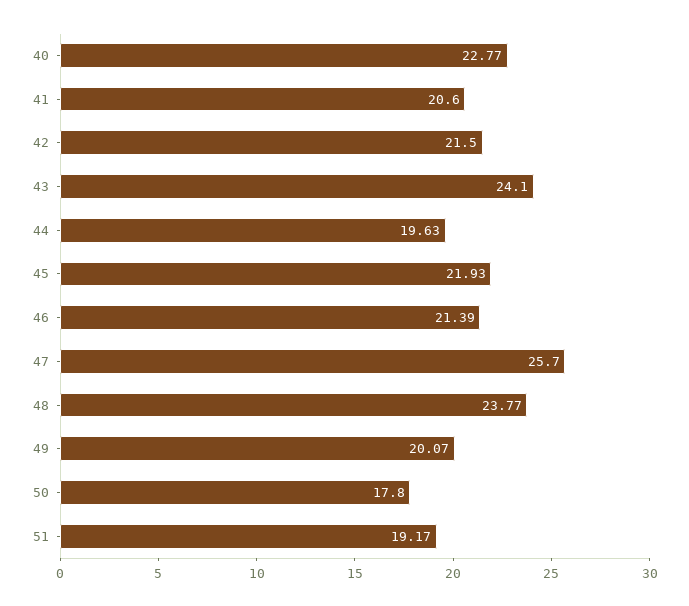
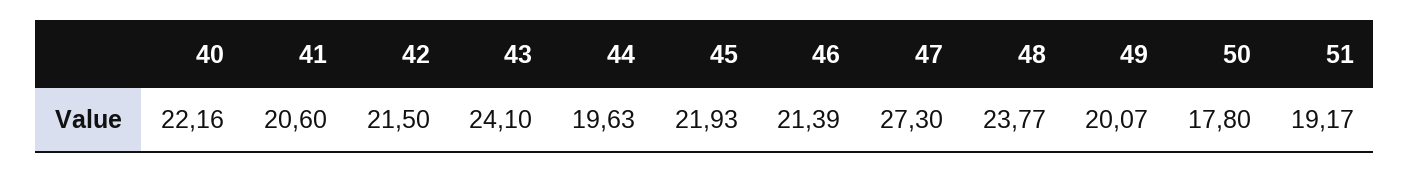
  {
-   "40": 22.77,
+   "40": 22.16,
    "41": 20.6,
    "42": 21.5,
    "43": 24.1,
    "44": 19.63,
    "45": 21.93,
    "46": 21.39,
-   "47": 25.7,
+   "47": 27.3,
    "48": 23.77,
    "49": 20.07,
    "50": 17.8,
    "51": 19.17
  }

